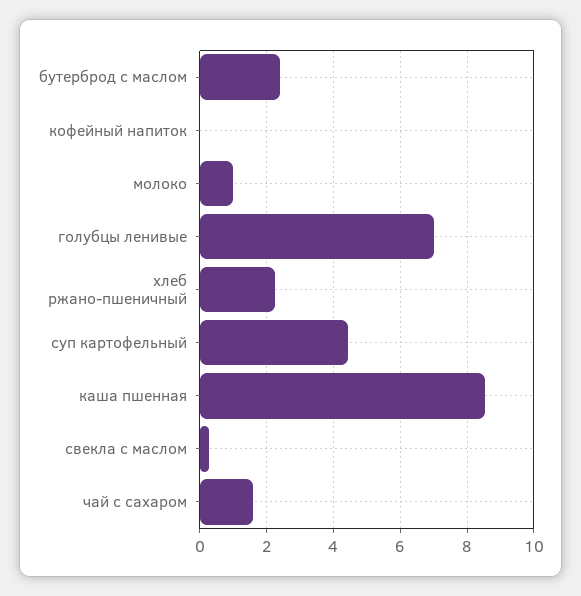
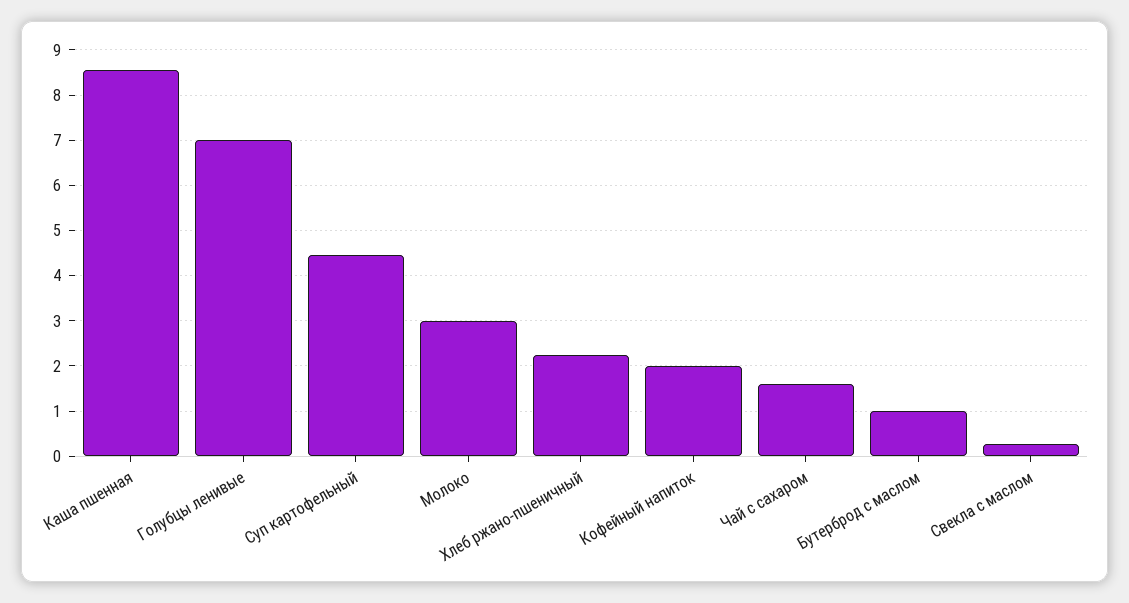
  {
-   "бутерброд с маслом": 2.4,
+   "бутерброд с маслом": 1,
-   "кофейный напиток": 0,
+   "кофейный напиток": 2,
-   "молоко": 1,
+   "молоко": 3,
    "голубцы ленивые": 7,
    "хлеб ржано-пшеничный": 2.2,
    "суп картофельный": 4.4,
    "каша пшенная": 8.6,
    "свекла с маслом": 0.2,
    "чай с сахаром": 1.6
  }

